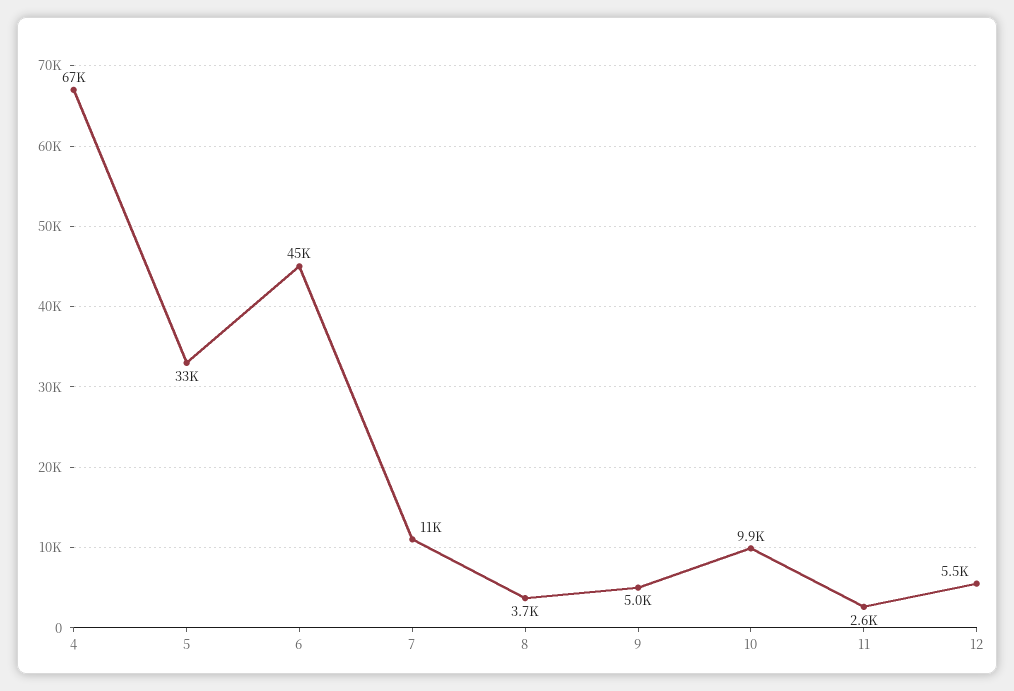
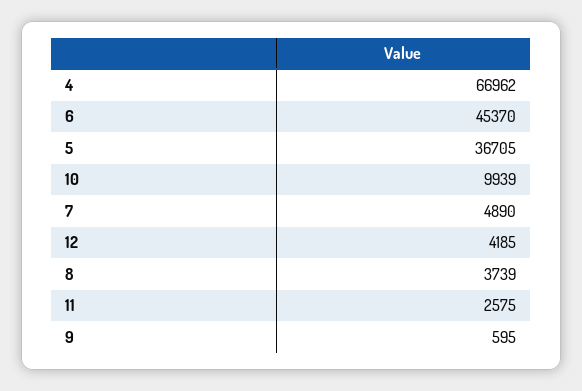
  {
    "4": 66962,
-   "5": 33000,
+   "5": 36705,
    "6": 45370,
-   "7": 11000,
+   "7": 4890,
    "8": 3739,
-   "9": 5000,
+   "9": 595,
    "10": 9939,
    "11": 2575,
-   "12": 5500
+   "12": 4185
  }

